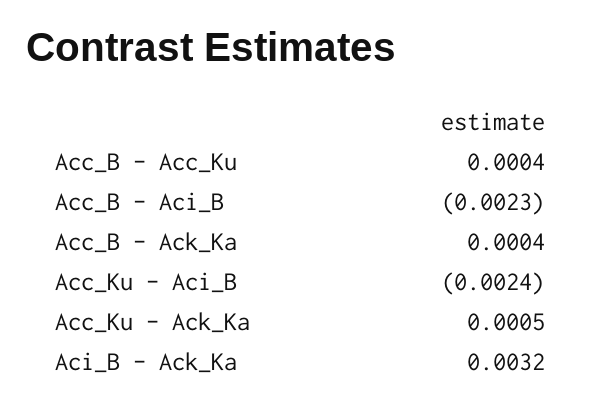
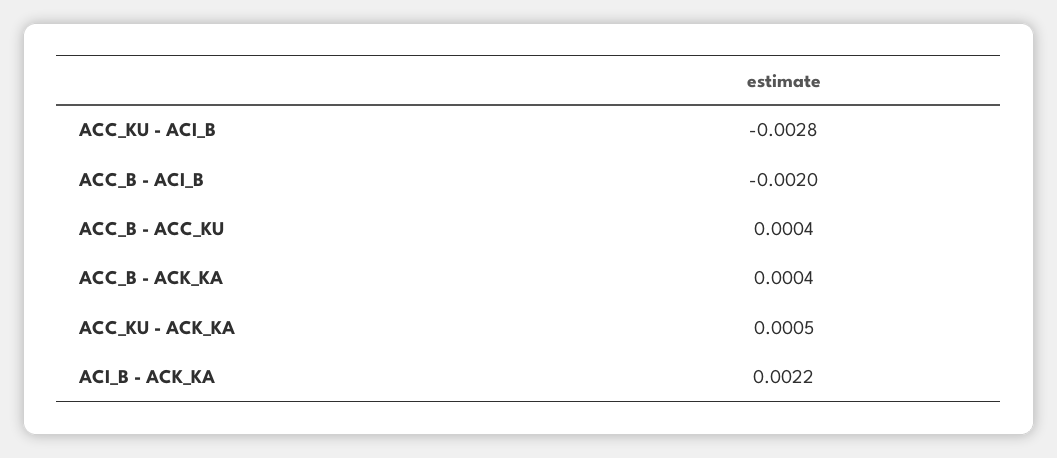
  {
    "Acc_B - Acc_Ku": 0.0004,
-   "Acc_B - Aci_B": -0.0023,
+   "Acc_B - Aci_B": -0.002,
    "Acc_B - Ack_Ka": 0.0004,
-   "Acc_Ku - Aci_B": -0.0024,
+   "Acc_Ku - Aci_B": -0.0028,
    "Acc_Ku - Ack_Ka": 0.0005,
-   "Aci_B - Ack_Ka": 0.0032
+   "Aci_B - Ack_Ka": 0.0022
  }

